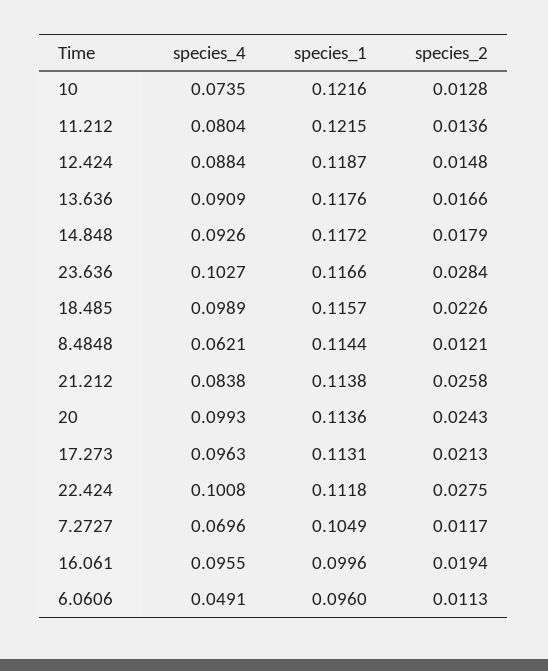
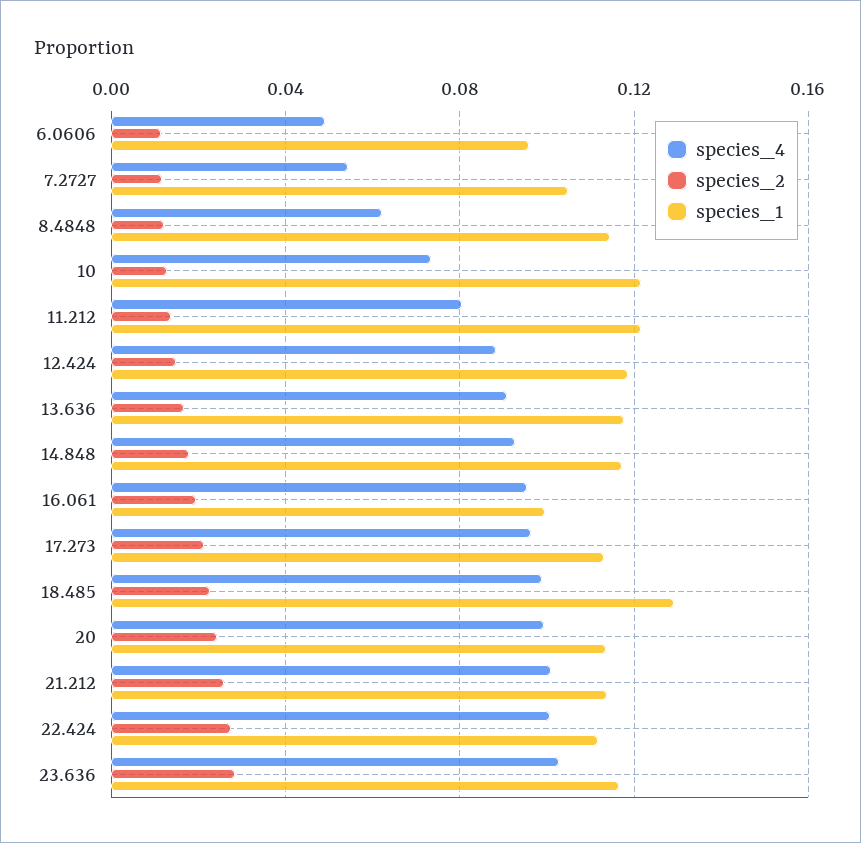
  {
    "species_4": {
      "10": 0.0735,
      "11.212": 0.0804,
      "12.424": 0.0884,
      "13.636": 0.0909,
      "14.848": 0.0926,
      "23.636": 0.1027,
      "18.485": 0.0989,
      "8.4848": 0.0621,
-     "21.212": 0.0838,
+     "21.212": 0.1,
      "20": 0.0993,
      "17.273": 0.0963,
      "22.424": 0.1008,
-     "7.2727": 0.0696,
+     "7.2727": 0.055,
      "16.061": 0.0955,
      "6.0606": 0.0491
    },
    "species_1": {
      "10": 0.1216,
      "11.212": 0.1215,
      "12.424": 0.1187,
      "13.636": 0.1176,
      "14.848": 0.1172,
      "23.636": 0.1166,
-     "18.485": 0.1157,
+     "18.485": 0.13,
      "8.4848": 0.1144,
      "21.212": 0.1138,
      "20": 0.1136,
      "17.273": 0.1131,
      "22.424": 0.1118,
      "7.2727": 0.1049,
      "16.061": 0.0996,
      "6.0606": 0.096
    },
    "species_2": {
      "10": 0.0128,
      "11.212": 0.0136,
      "12.424": 0.0148,
      "13.636": 0.0166,
      "14.848": 0.0179,
      "23.636": 0.0284,
      "18.485": 0.0226,
      "8.4848": 0.0121,
      "21.212": 0.0258,
      "20": 0.0243,
      "17.273": 0.0213,
      "22.424": 0.0275,
      "7.2727": 0.0117,
      "16.061": 0.0194,
      "6.0606": 0.0113
    }
  }

